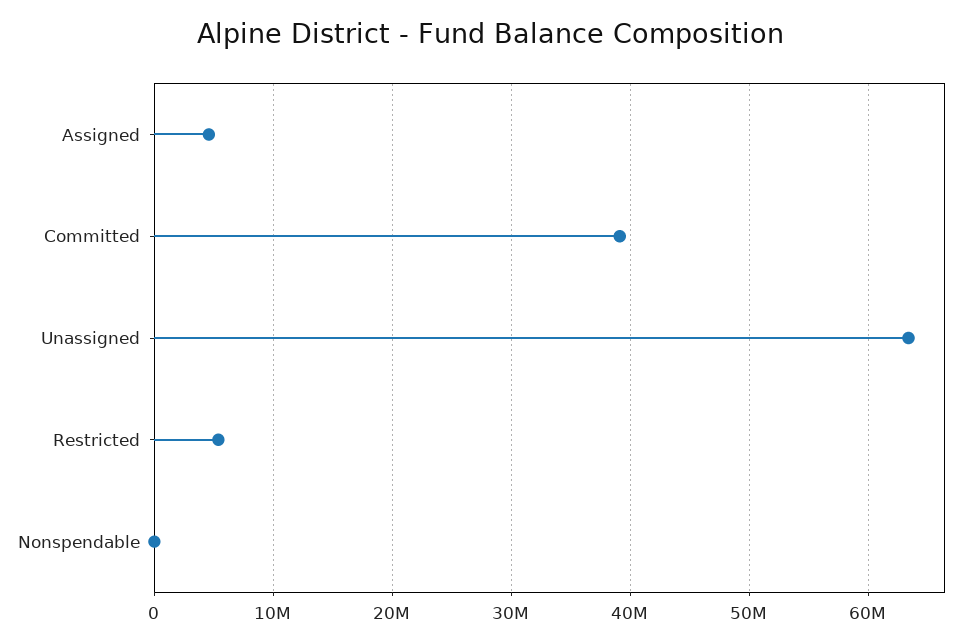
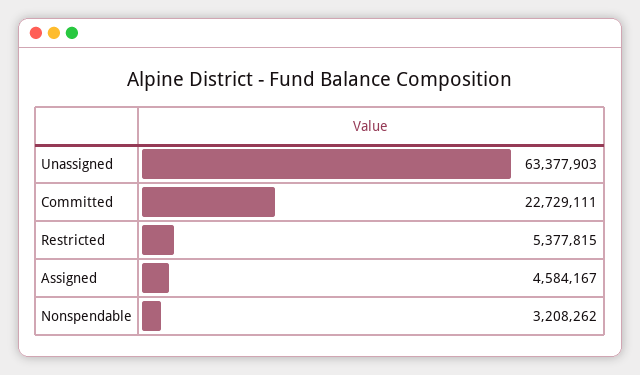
  {
    "Assigned": 4584167,
-   "Committed": 39000000,
+   "Committed": 22729111,
    "Unassigned": 63377903,
    "Restricted": 5377815,
-   "Nonspendable": 0
+   "Nonspendable": 3208262
  }

